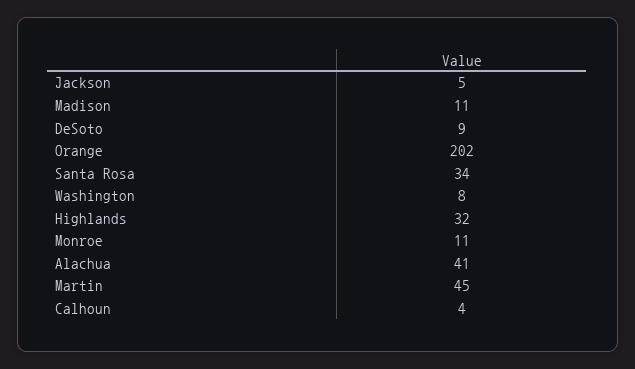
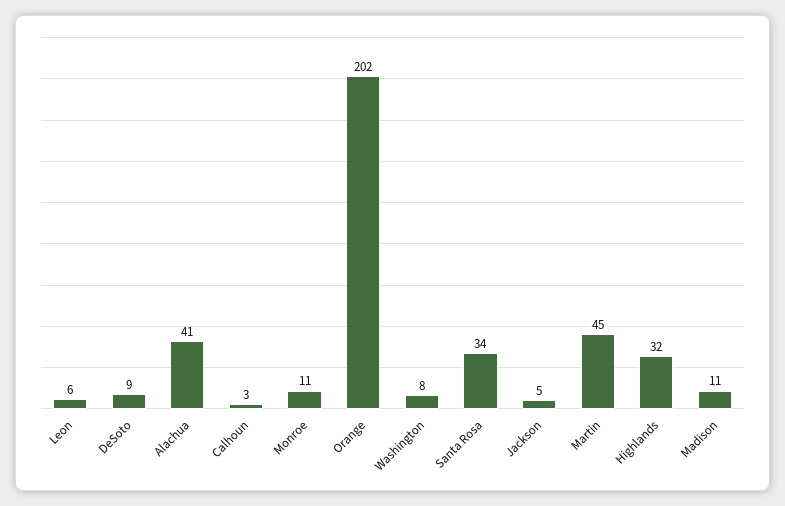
  {
    "Jackson": 5,
    "Madison": 11,
    "DeSoto": 9,
    "Orange": 202,
    "Santa Rosa": 34,
    "Washington": 8,
    "Highlands": 32,
    "Monroe": 11,
    "Alachua": 41,
    "Martin": 45,
-   "Calhoun": 4
+   "Calhoun": 3,
+   "Leon": 6
  }

